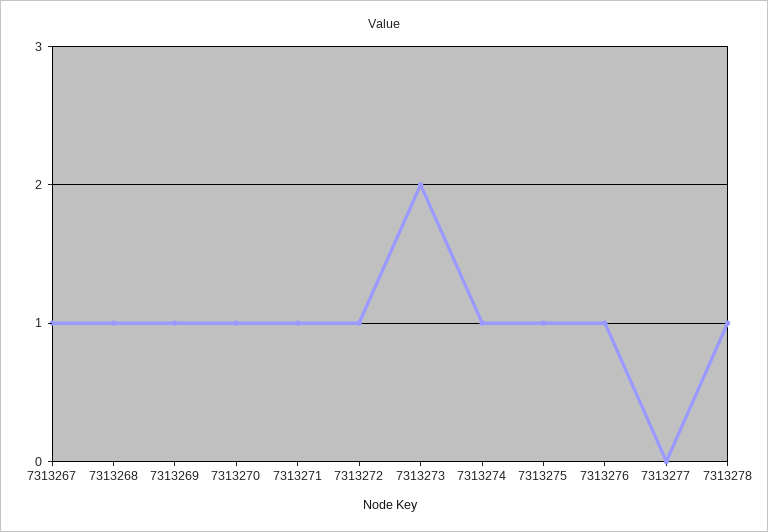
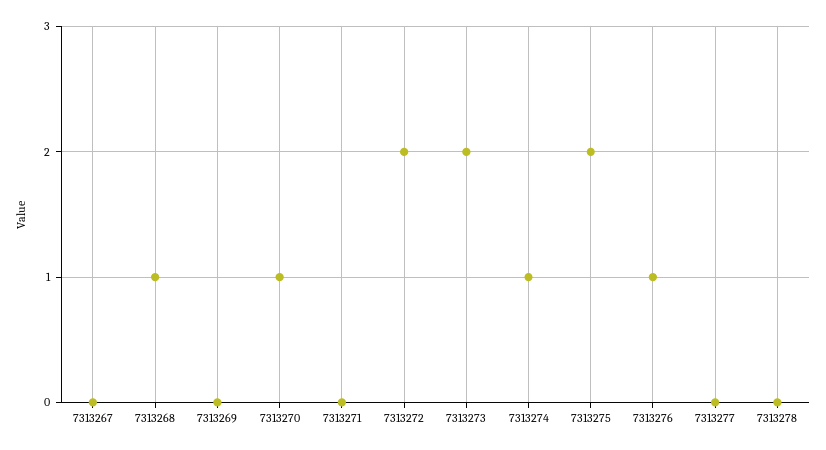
  {
-   "7313267": 1,
+   "7313267": 0,
    "7313268": 1,
-   "7313269": 1,
+   "7313269": 0,
    "7313270": 1,
-   "7313271": 1,
+   "7313271": 0,
-   "7313272": 1,
+   "7313272": 2,
    "7313273": 2,
    "7313274": 1,
-   "7313275": 1,
+   "7313275": 2,
    "7313276": 1,
    "7313277": 0,
-   "7313278": 1
+   "7313278": 0
  }

